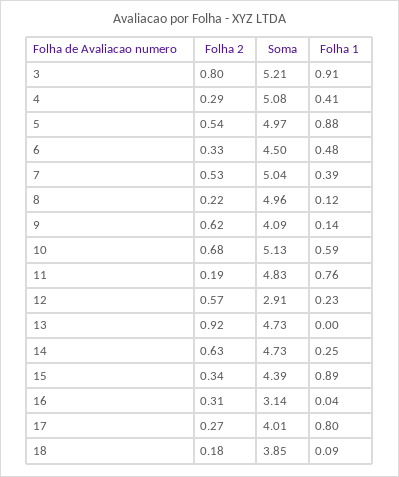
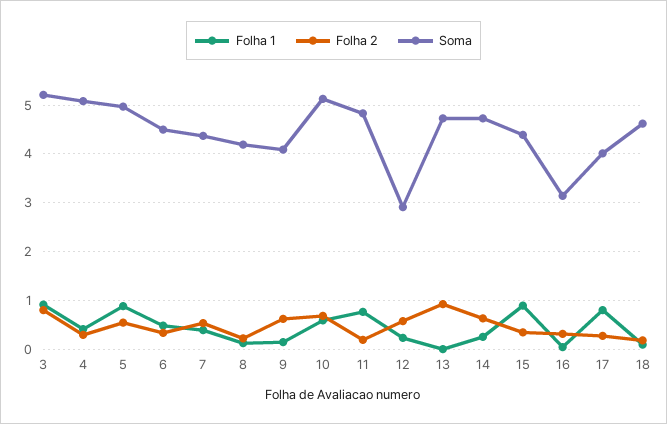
  {
    "Folha 2": {
      "3": 0.8,
      "4": 0.29,
      "5": 0.54,
      "6": 0.33,
      "7": 0.53,
      "8": 0.22,
      "9": 0.62,
      "10": 0.68,
      "11": 0.19,
      "12": 0.57,
      "13": 0.92,
      "14": 0.63,
      "15": 0.34,
      "16": 0.31,
      "17": 0.27,
      "18": 0.18
    },
    "Soma": {
      "3": 5.21,
      "4": 5.08,
      "5": 4.97,
      "6": 4.5,
-     "7": 5.04,
+     "7": 4.4,
-     "8": 4.96,
+     "8": 4.2,
      "9": 4.09,
      "10": 5.13,
      "11": 4.83,
      "12": 2.91,
      "13": 4.73,
      "14": 4.73,
      "15": 4.39,
      "16": 3.14,
      "17": 4.01,
-     "18": 3.85
+     "18": 4.6
    },
    "Folha 1": {
      "3": 0.91,
      "4": 0.41,
      "5": 0.88,
      "6": 0.48,
      "7": 0.39,
      "8": 0.12,
      "9": 0.14,
      "10": 0.59,
      "11": 0.76,
      "12": 0.23,
      "13": 0,
      "14": 0.25,
      "15": 0.89,
      "16": 0.04,
      "17": 0.8,
      "18": 0.09
    }
  }

